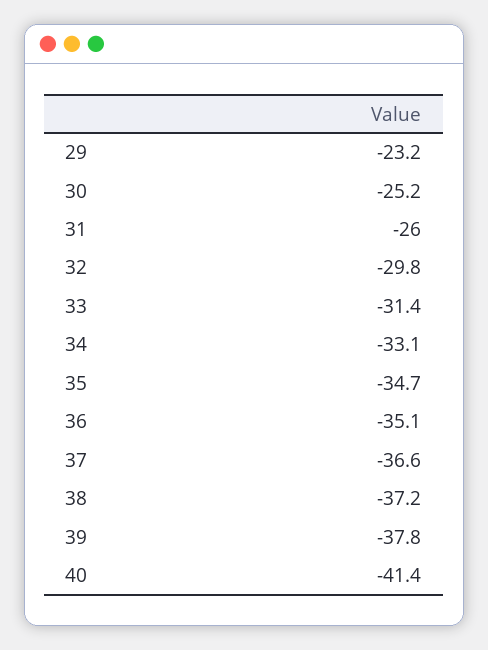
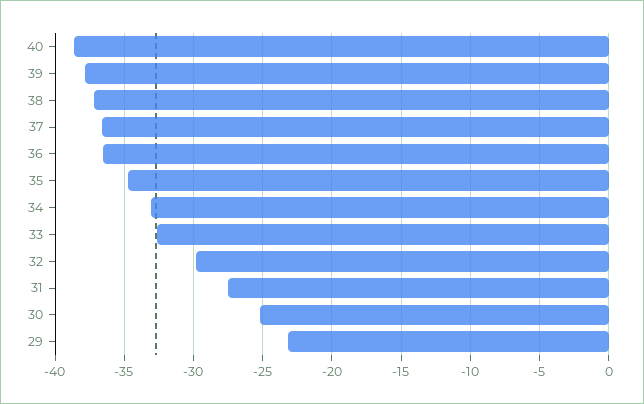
  {
    "29": -23.2,
    "30": -25.2,
-   "31": -26,
+   "31": -27.5,
    "32": -29.8,
-   "33": -31.4,
+   "33": -32.5,
    "34": -33.1,
    "35": -34.7,
-   "36": -35.1,
+   "36": -36.5,
    "37": -36.6,
    "38": -37.2,
    "39": -37.8,
-   "40": -41.4
+   "40": -38.5
  }

